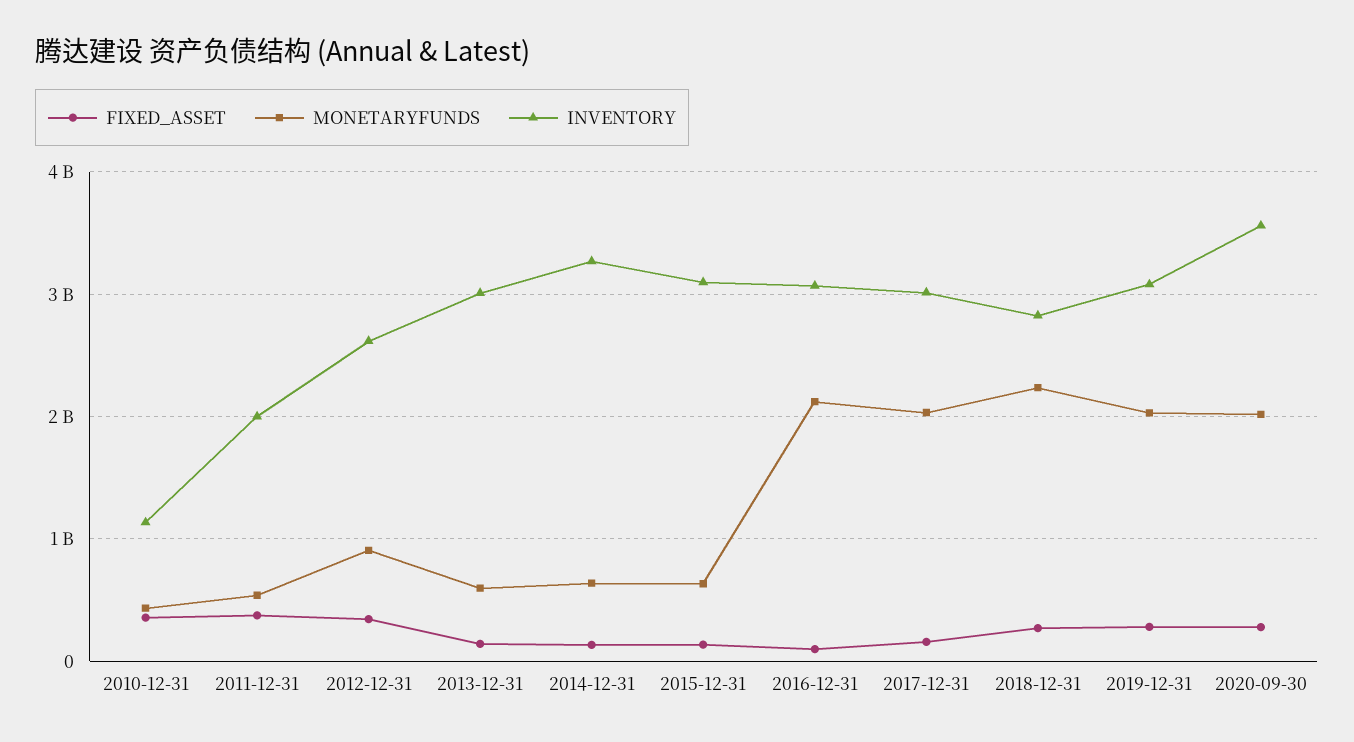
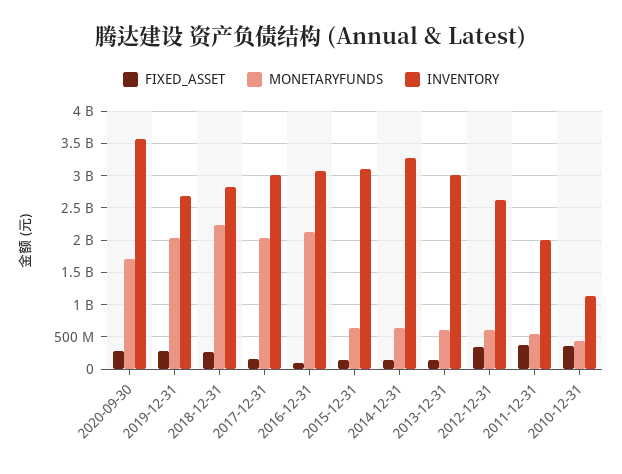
  {
    "FIXED_ASSET": {
      "2010-12-31": 400000000,
      "2011-12-31": 400000000,
      "2012-12-31": 300000000,
      "2013-12-31": 100000000,
      "2014-12-31": 100000000,
      "2015-12-31": 100000000,
      "2016-12-31": 100000000,
      "2017-12-31": 200000000,
      "2018-12-31": 300000000,
      "2019-12-31": 300000000,
      "2020-09-30": 300000000
    },
    "MONETARYFUNDS": {
      "2010-12-31": 400000000,
      "2011-12-31": 500000000,
-     "2012-12-31": 900000000,
+     "2012-12-31": 600000000,
      "2013-12-31": 600000000,
      "2014-12-31": 600000000,
      "2015-12-31": 600000000,
      "2016-12-31": 2100000000,
      "2017-12-31": 2000000000,
      "2018-12-31": 2200000000,
      "2019-12-31": 2000000000,
-     "2020-09-30": 2000000000
+     "2020-09-30": 1700000000
    },
    "INVENTORY": {
      "2010-12-31": 1100000000,
      "2011-12-31": 2000000000,
      "2012-12-31": 2600000000,
      "2013-12-31": 3000000000,
      "2014-12-31": 3300000000,
      "2015-12-31": 3100000000,
      "2016-12-31": 3100000000,
      "2017-12-31": 3000000000,
      "2018-12-31": 2800000000,
-     "2019-12-31": 3100000000,
+     "2019-12-31": 2700000000,
      "2020-09-30": 3600000000
    }
  }

